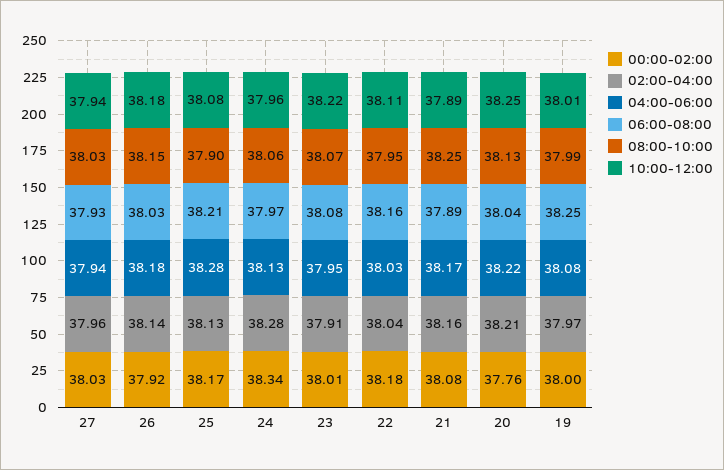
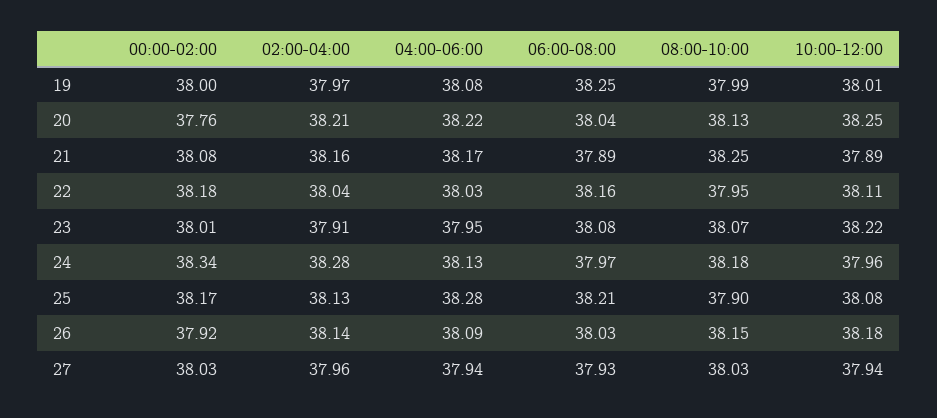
  {
    "00:00-02:00": {
      "27": 38.03,
      "26": 37.92,
      "25": 38.17,
      "24": 38.34,
      "23": 38.01,
      "22": 38.18,
      "21": 38.08,
      "20": 37.76,
      "19": 38
    },
    "02:00-04:00": {
      "27": 37.96,
      "26": 38.14,
      "25": 38.13,
      "24": 38.28,
      "23": 37.91,
      "22": 38.04,
      "21": 38.16,
      "20": 38.21,
      "19": 37.97
    },
    "04:00-06:00": {
      "27": 37.94,
-     "26": 38.18,
+     "26": 38.09,
      "25": 38.28,
      "24": 38.13,
      "23": 37.95,
      "22": 38.03,
      "21": 38.17,
      "20": 38.22,
      "19": 38.08
    },
    "06:00-08:00": {
      "27": 37.93,
      "26": 38.03,
      "25": 38.21,
      "24": 37.97,
      "23": 38.08,
      "22": 38.16,
      "21": 37.89,
      "20": 38.04,
      "19": 38.25
    },
    "08:00-10:00": {
      "27": 38.03,
      "26": 38.15,
      "25": 37.9,
-     "24": 38.06,
+     "24": 38.18,
      "23": 38.07,
      "22": 37.95,
      "21": 38.25,
      "20": 38.13,
      "19": 37.99
    },
    "10:00-12:00": {
      "27": 37.94,
      "26": 38.18,
      "25": 38.08,
      "24": 37.96,
      "23": 38.22,
      "22": 38.11,
      "21": 37.89,
      "20": 38.25,
      "19": 38.01
    }
  }

